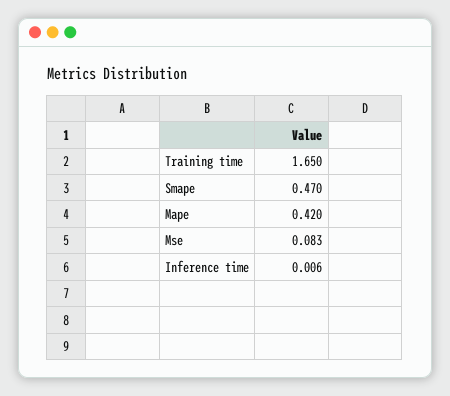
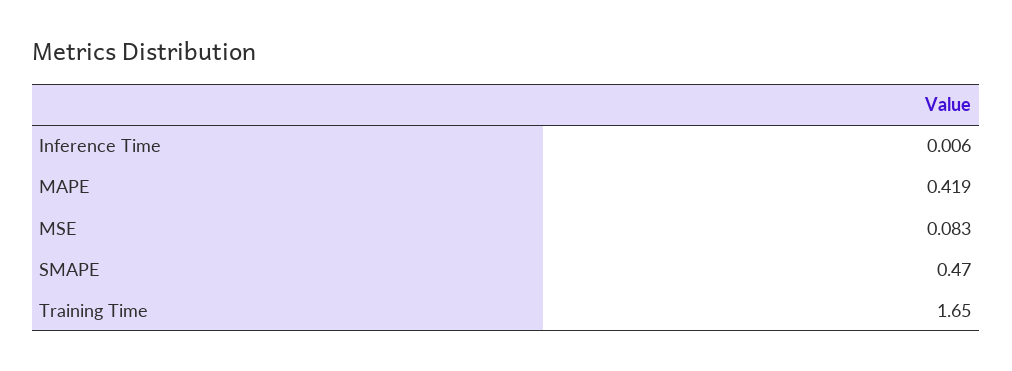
  {
    "Training time": 1.65,
    "Smape": 0.47,
-   "Mape": 0.42,
+   "Mape": 0.419,
    "Mse": 0.083,
    "Inference time": 0.006
  }

